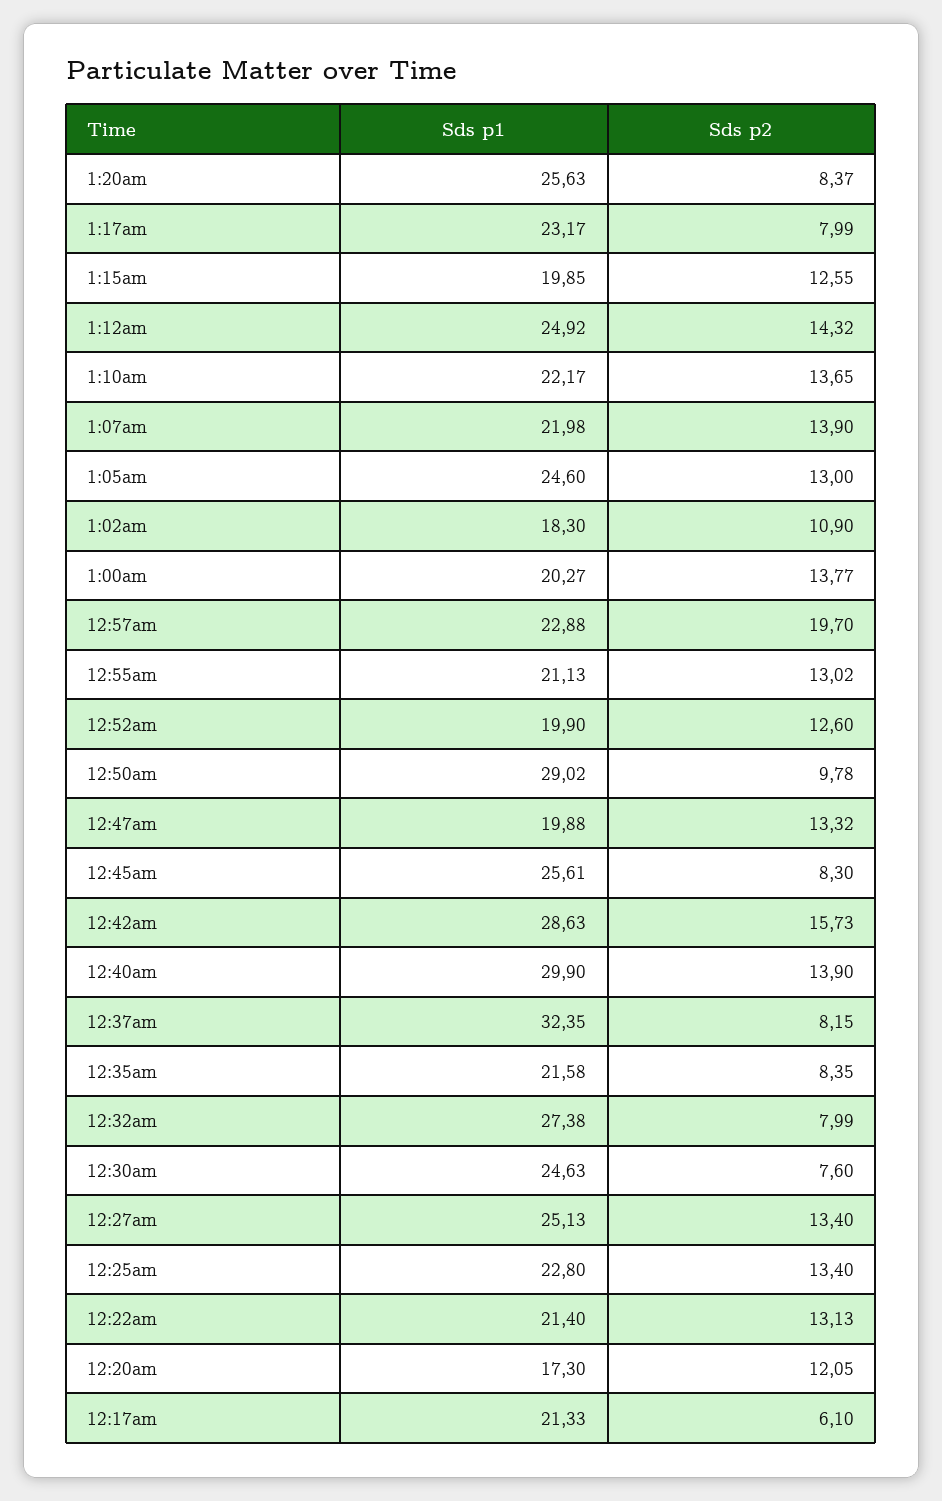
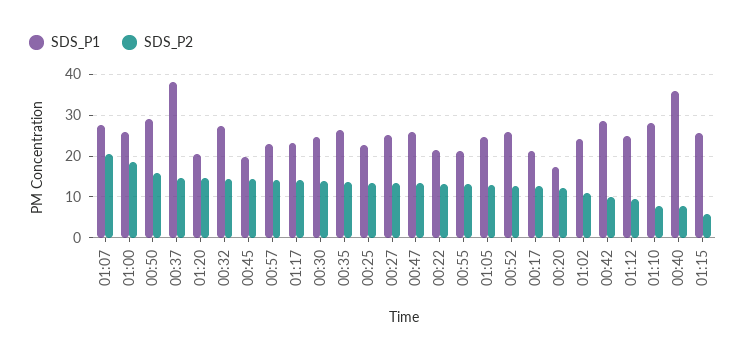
  {
    "Sds p1": {
-     "1:20am": 25.63,
+     "1:20am": 20,
      "1:17am": 23.17,
-     "1:15am": 19.85,
+     "1:15am": 26,
      "1:12am": 24.92,
-     "1:10am": 22.17,
+     "1:10am": 28,
-     "1:07am": 21.98,
+     "1:07am": 28,
      "1:05am": 24.6,
-     "1:02am": 18.3,
+     "1:02am": 24,
-     "1:00am": 20.27,
+     "1:00am": 26,
      "12:57am": 22.88,
      "12:55am": 21.13,
-     "12:52am": 19.9,
+     "12:52am": 26,
      "12:50am": 29.02,
-     "12:47am": 19.88,
+     "12:47am": 26,
-     "12:45am": 25.61,
+     "12:45am": 20,
      "12:42am": 28.63,
-     "12:40am": 29.9,
+     "12:40am": 36,
-     "12:37am": 32.35,
+     "12:37am": 38,
-     "12:35am": 21.58,
+     "12:35am": 26,
      "12:32am": 27.38,
      "12:30am": 24.63,
      "12:27am": 25.13,
      "12:25am": 22.8,
      "12:22am": 21.4,
      "12:20am": 17.3,
      "12:17am": 21.33
    },
    "Sds p2": {
-     "1:20am": 8.37,
+     "1:20am": 14,
-     "1:17am": 7.99,
+     "1:17am": 14,
-     "1:15am": 12.55,
+     "1:15am": 6,
-     "1:12am": 14.32,
+     "1:12am": 10,
-     "1:10am": 13.65,
+     "1:10am": 8,
-     "1:07am": 13.9,
+     "1:07am": 20,
      "1:05am": 13,
      "1:02am": 10.9,
-     "1:00am": 13.77,
+     "1:00am": 18,
-     "12:57am": 19.7,
+     "12:57am": 14,
      "12:55am": 13.02,
      "12:52am": 12.6,
-     "12:50am": 9.78,
+     "12:50am": 16,
      "12:47am": 13.32,
-     "12:45am": 8.3,
+     "12:45am": 14,
-     "12:42am": 15.73,
+     "12:42am": 10,
-     "12:40am": 13.9,
+     "12:40am": 8,
-     "12:37am": 8.15,
+     "12:37am": 14,
-     "12:35am": 8.35,
+     "12:35am": 14,
-     "12:32am": 7.99,
+     "12:32am": 14,
-     "12:30am": 7.6,
+     "12:30am": 14,
      "12:27am": 13.4,
      "12:25am": 13.4,
      "12:22am": 13.13,
      "12:20am": 12.05,
-     "12:17am": 6.1
+     "12:17am": 12
    }
  }

